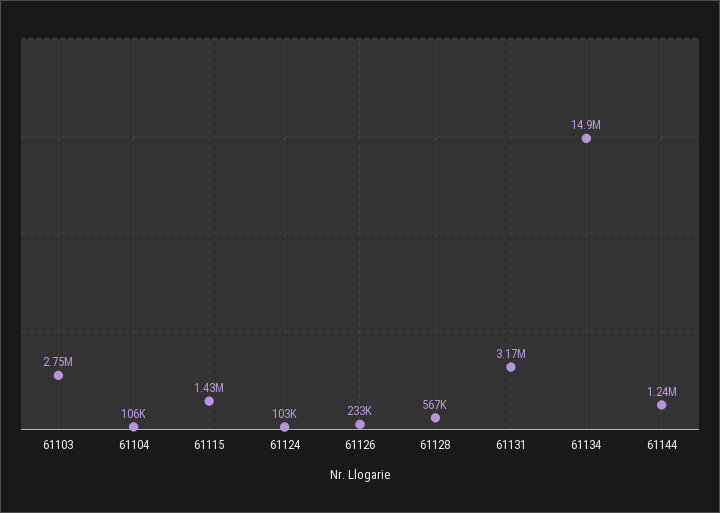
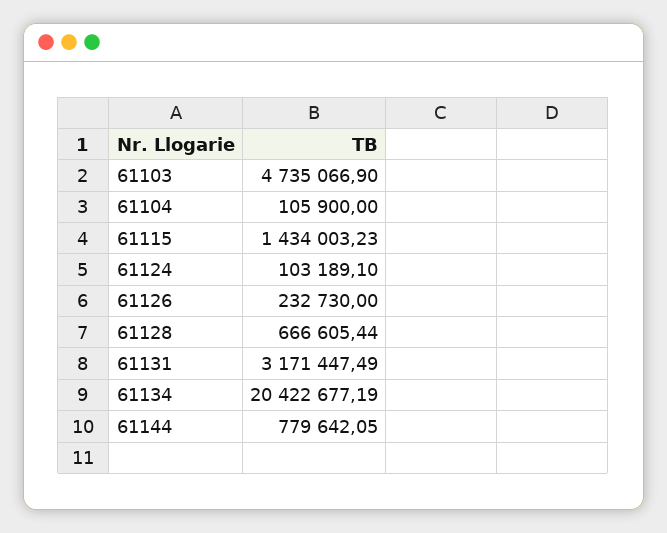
  {
-   "61103": 2750000,
+   "61103": 4735066.9,
    "61104": 105900,
    "61115": 1434003.23,
    "61124": 103189.1,
    "61126": 232730,
-   "61128": 567000,
+   "61128": 666605.44,
    "61131": 3171447.49,
-   "61134": 14900000,
+   "61134": 20422677.19,
-   "61144": 1240000
+   "61144": 779642.05
  }

